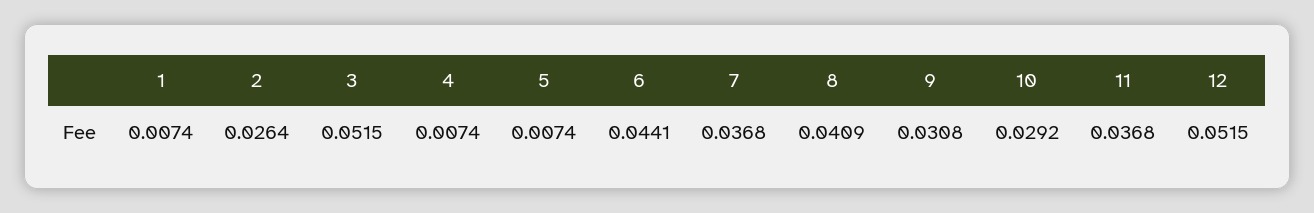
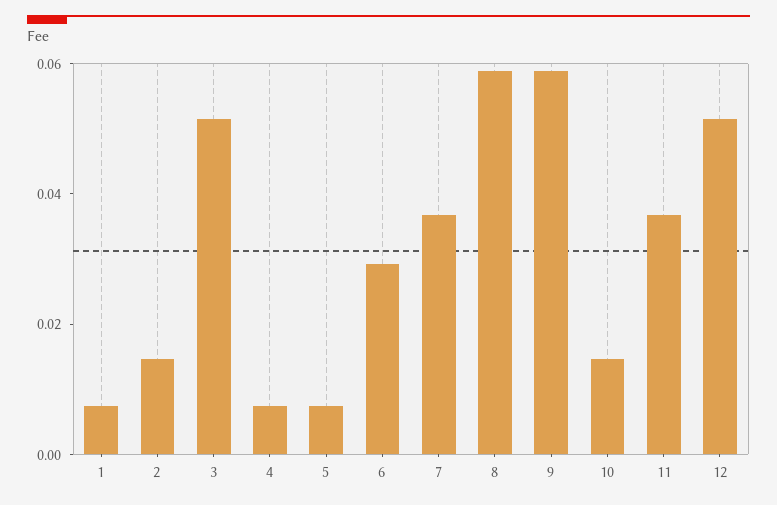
  {
    "1": 0.0074,
-   "2": 0.0264,
+   "2": 0.015,
    "3": 0.0515,
    "4": 0.0074,
    "5": 0.0074,
-   "6": 0.0441,
+   "6": 0.03,
    "7": 0.0368,
-   "8": 0.0409,
+   "8": 0.06,
-   "9": 0.0308,
+   "9": 0.06,
-   "10": 0.0292,
+   "10": 0.015,
    "11": 0.0368,
    "12": 0.0515
  }

